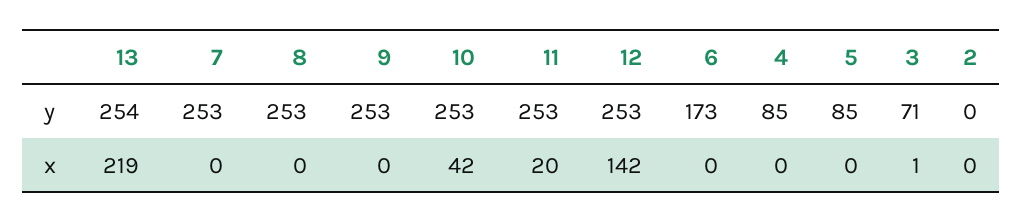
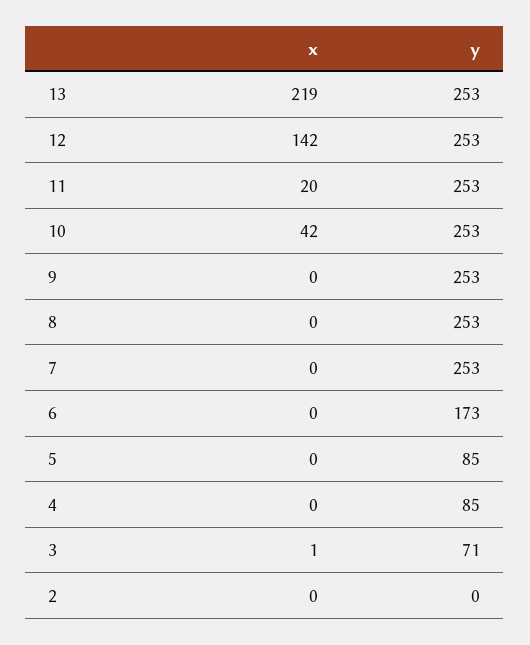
  {
    "13": {
-     "y": 254,
+     "y": 253,
      "x": 219
    },
    "7": {
      "y": 253,
      "x": 0
    },
    "8": {
      "y": 253,
      "x": 0
    },
    "9": {
      "y": 253,
      "x": 0
    },
    "10": {
      "y": 253,
      "x": 42
    },
    "11": {
      "y": 253,
      "x": 20
    },
    "12": {
      "y": 253,
      "x": 142
    },
    "6": {
      "y": 173,
      "x": 0
    },
    "4": {
      "y": 85,
      "x": 0
    },
    "5": {
      "y": 85,
      "x": 0
    },
    "3": {
      "y": 71,
      "x": 1
    },
    "2": {
      "y": 0,
      "x": 0
    }
  }

